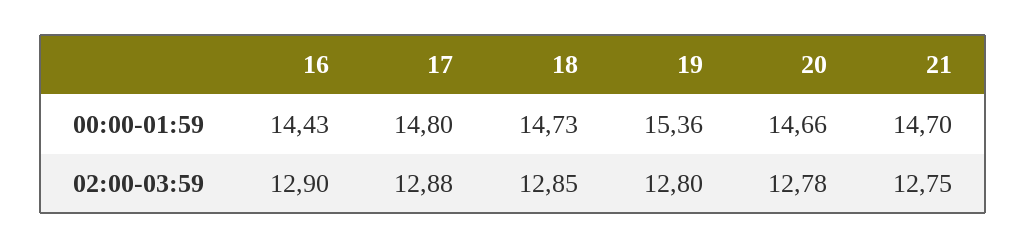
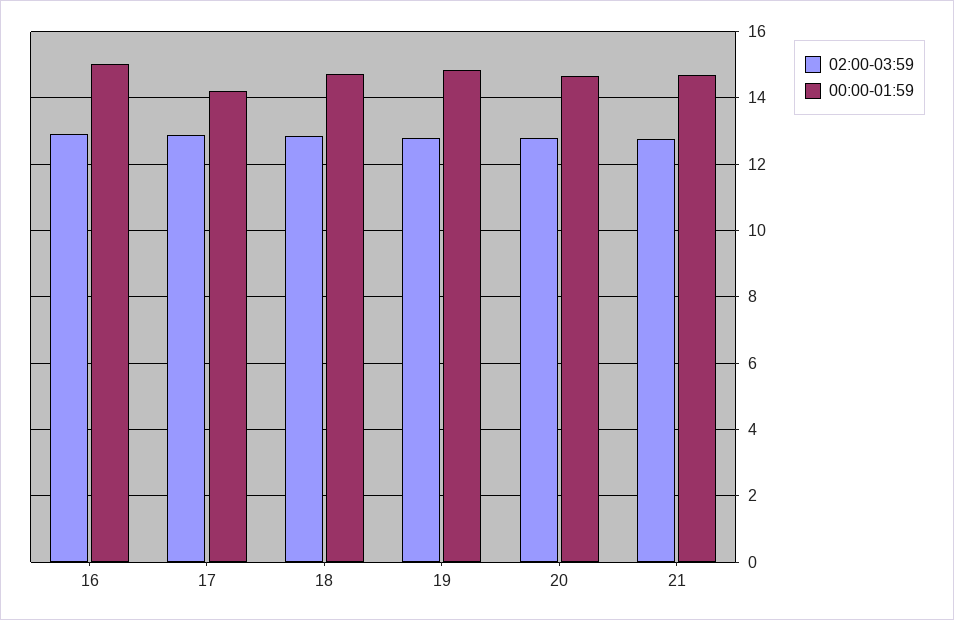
  {
    "00:00-01:59": {
-     "16": 14.43,
+     "16": 15,
-     "17": 14.8,
+     "17": 14.2,
      "18": 14.73,
-     "19": 15.36,
+     "19": 14.8,
      "20": 14.66,
      "21": 14.7
    },
    "02:00-03:59": {
      "16": 12.9,
      "17": 12.88,
      "18": 12.85,
      "19": 12.8,
      "20": 12.78,
      "21": 12.75
    }
  }

